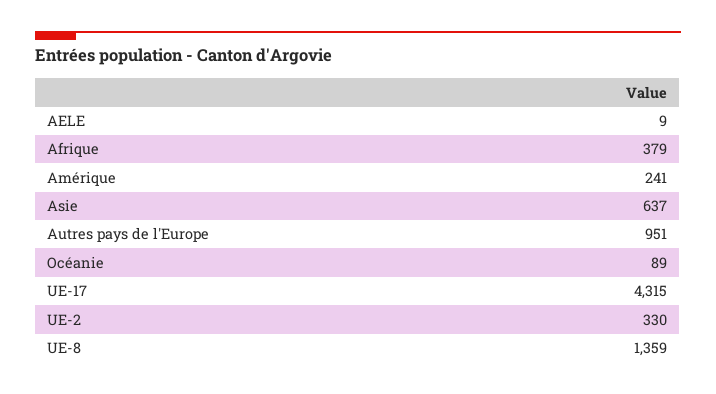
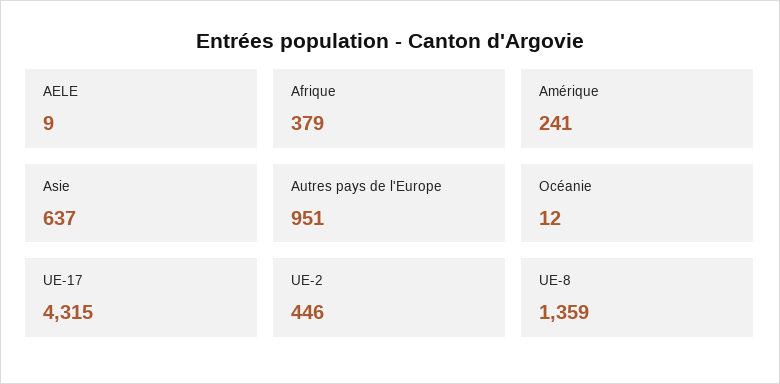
  {
    "AELE": 9,
    "Afrique": 379,
    "Amérique": 241,
    "Asie": 637,
    "Autres pays de l'Europe": 951,
-   "Océanie": 89,
+   "Océanie": 12,
    "UE-17": 4315,
-   "UE-2": 330,
+   "UE-2": 446,
    "UE-8": 1359
  }

